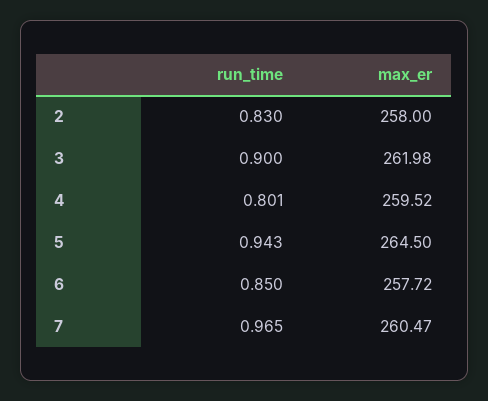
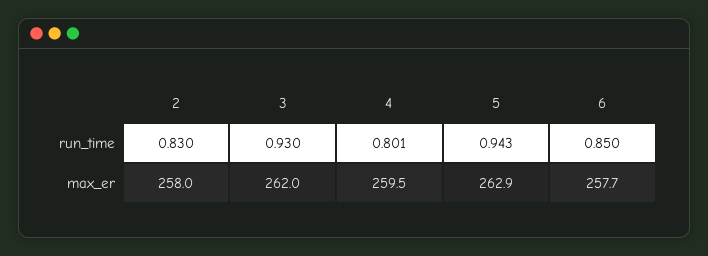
  {
    "run_time": {
      "2": 0.83,
-     "3": 0.9,
+     "3": 0.93,
      "4": 0.801,
      "5": 0.943,
-     "6": 0.85,
+     "6": 0.85
-     "7": 0.965
    },
    "max_er": {
      "2": 258,
      "3": 261.98,
      "4": 259.52,
-     "5": 264.5,
+     "5": 262.9,
-     "6": 257.72,
+     "6": 257.72
-     "7": 260.47
    }
  }

